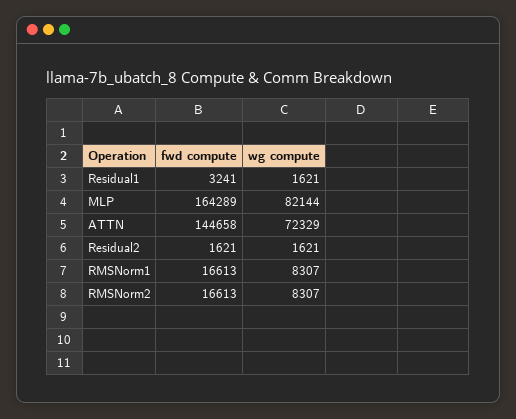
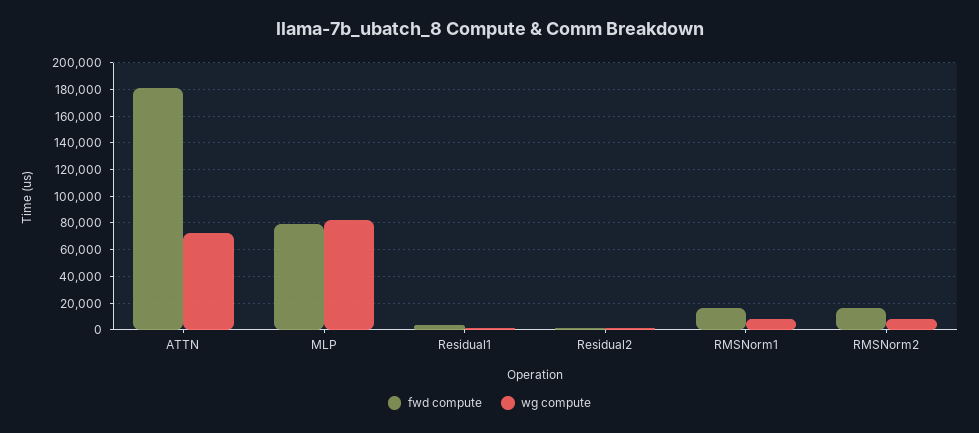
  {
    "fwd compute": {
      "Residual1": 3241,
-     "MLP": 164289,
+     "MLP": 80000,
-     "ATTN": 144658,
+     "ATTN": 180000,
      "Residual2": 1621,
      "RMSNorm1": 16613,
      "RMSNorm2": 16613
    },
    "wg compute": {
      "Residual1": 1621,
      "MLP": 82144,
      "ATTN": 72329,
      "Residual2": 1621,
      "RMSNorm1": 8307,
      "RMSNorm2": 8307
    }
  }

